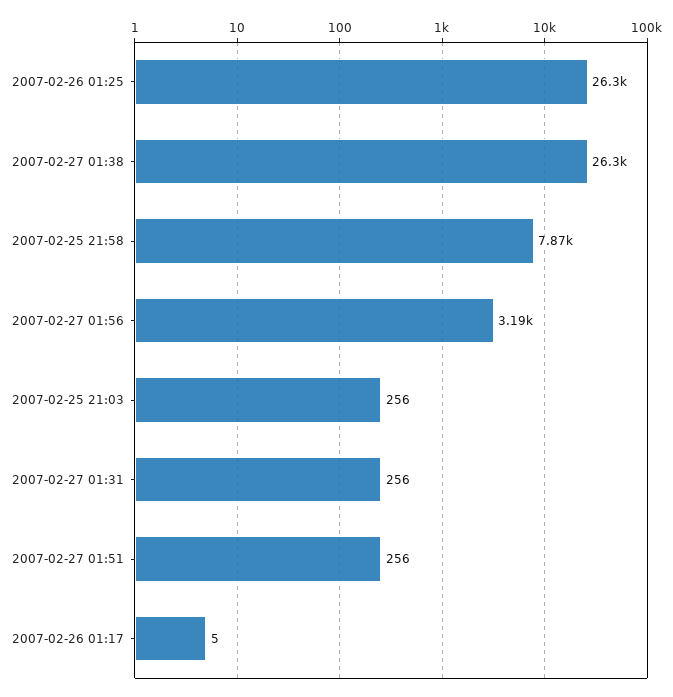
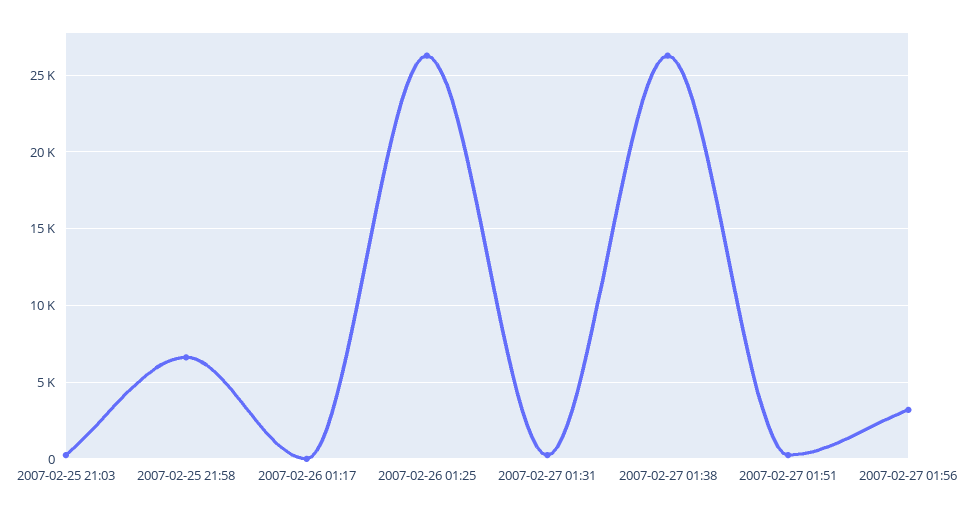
  {
    "2007-02-26 01:25": 26300,
    "2007-02-27 01:38": 26300,
-   "2007-02-25 21:58": 7870,
+   "2007-02-25 21:58": 6500,
    "2007-02-27 01:56": 3190,
    "2007-02-25 21:03": 256,
    "2007-02-27 01:31": 256,
    "2007-02-27 01:51": 256,
    "2007-02-26 01:17": 5
  }

